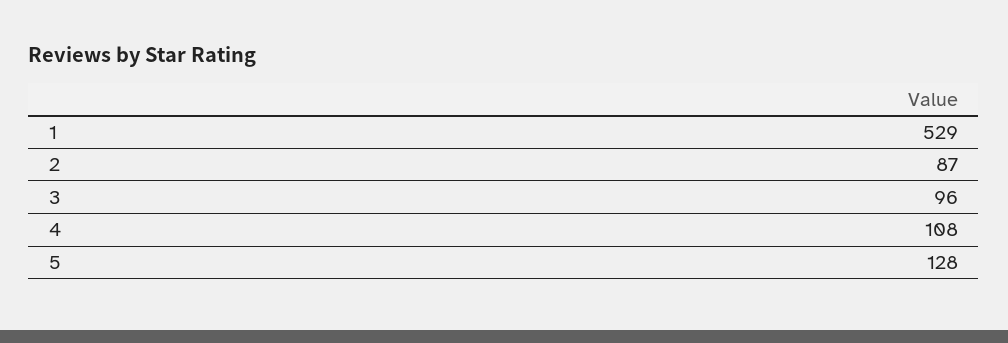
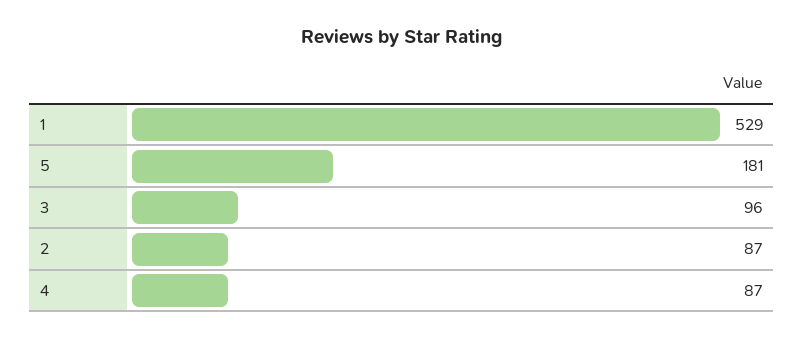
  {
    "1": 529,
    "2": 87,
    "3": 96,
-   "4": 108,
+   "4": 87,
-   "5": 128
+   "5": 181
  }

